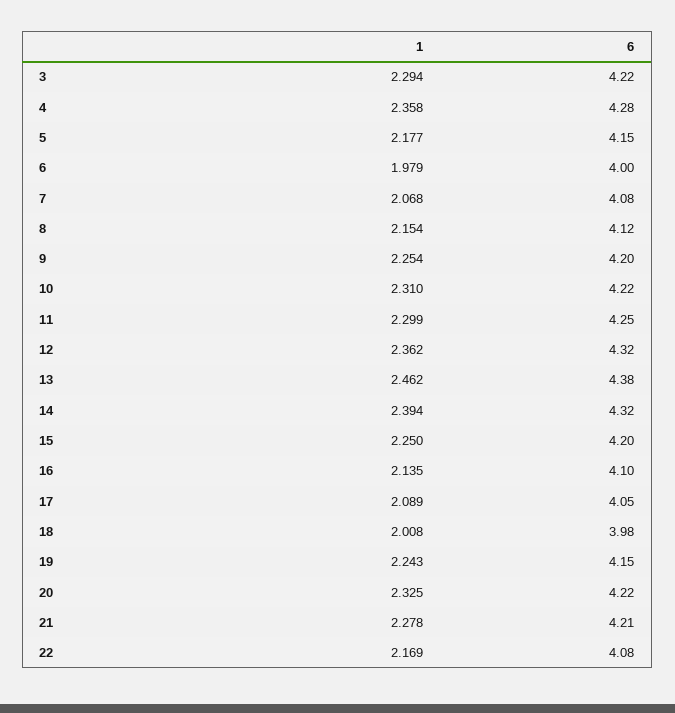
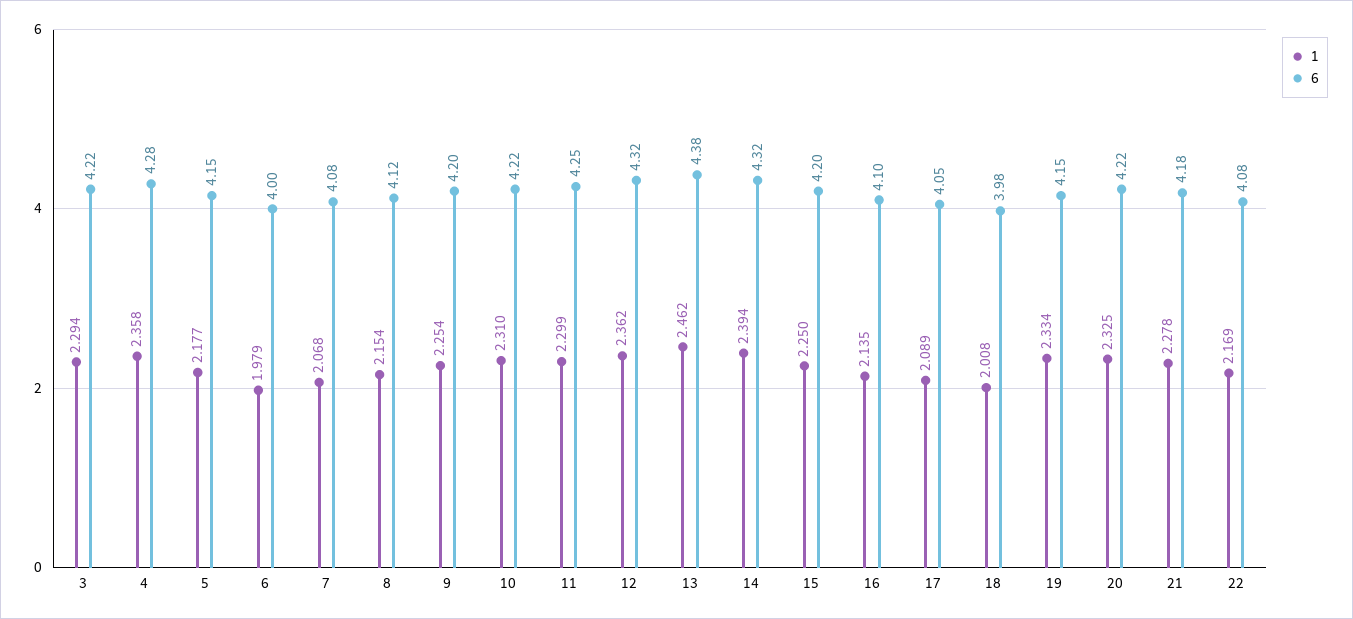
  {
    "1": {
      "3": 2.294,
      "4": 2.358,
      "5": 2.177,
      "6": 1.979,
      "7": 2.068,
      "8": 2.154,
      "9": 2.254,
      "10": 2.31,
      "11": 2.299,
      "12": 2.362,
      "13": 2.462,
      "14": 2.394,
      "15": 2.25,
      "16": 2.135,
      "17": 2.089,
      "18": 2.008,
-     "19": 2.243,
+     "19": 2.334,
      "20": 2.325,
      "21": 2.278,
      "22": 2.169
    },
    "6": {
      "3": 4.22,
      "4": 4.28,
      "5": 4.15,
      "6": 4,
      "7": 4.08,
      "8": 4.12,
      "9": 4.2,
      "10": 4.22,
      "11": 4.25,
      "12": 4.32,
      "13": 4.38,
      "14": 4.32,
      "15": 4.2,
      "16": 4.1,
      "17": 4.05,
      "18": 3.98,
      "19": 4.15,
      "20": 4.22,
-     "21": 4.21,
+     "21": 4.18,
      "22": 4.08
    }
  }

